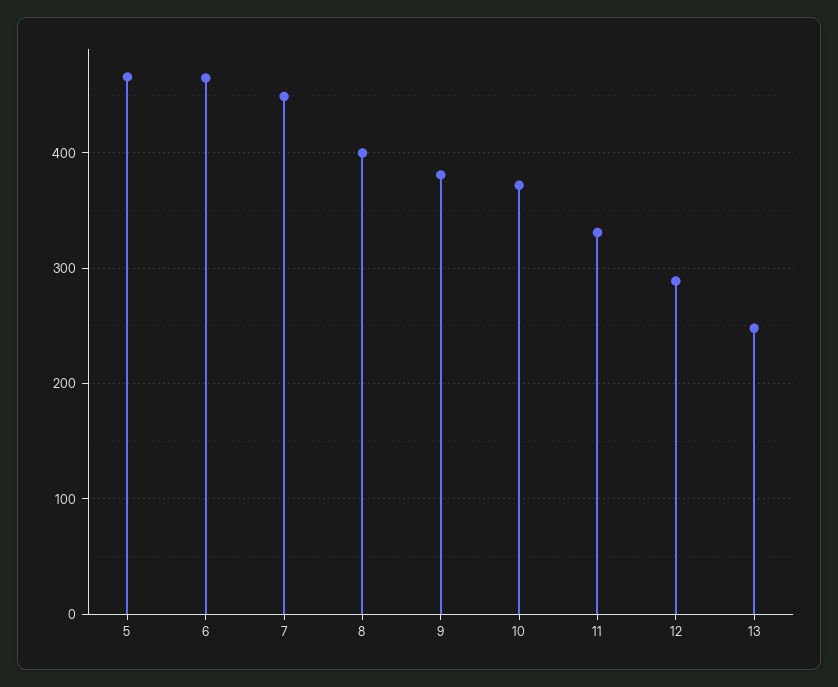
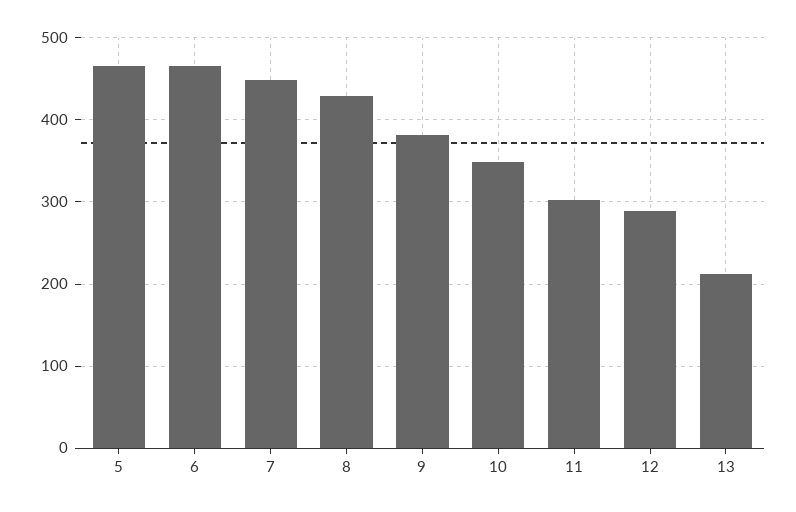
  {
    "5": 470,
    "6": 470,
    "7": 450,
-   "8": 400,
+   "8": 430,
    "9": 380,
-   "10": 370,
+   "10": 350,
-   "11": 330,
+   "11": 300,
    "12": 290,
-   "13": 250
+   "13": 210
  }

